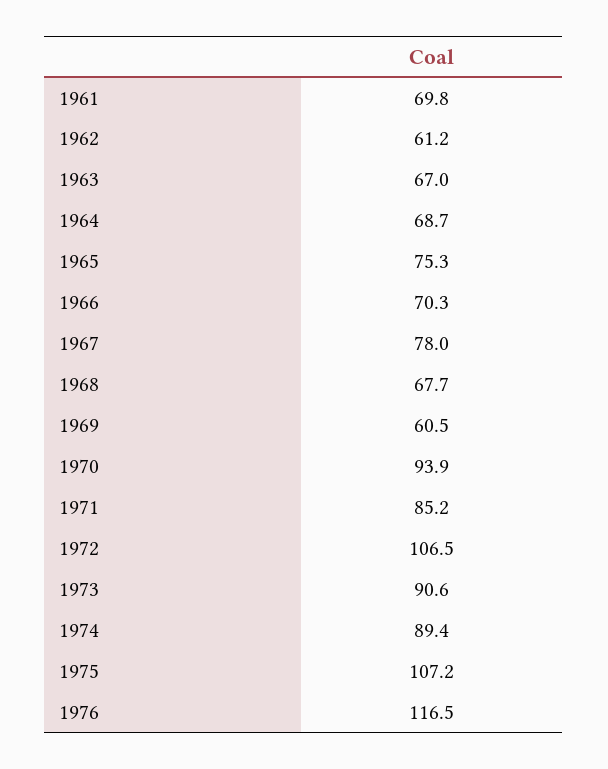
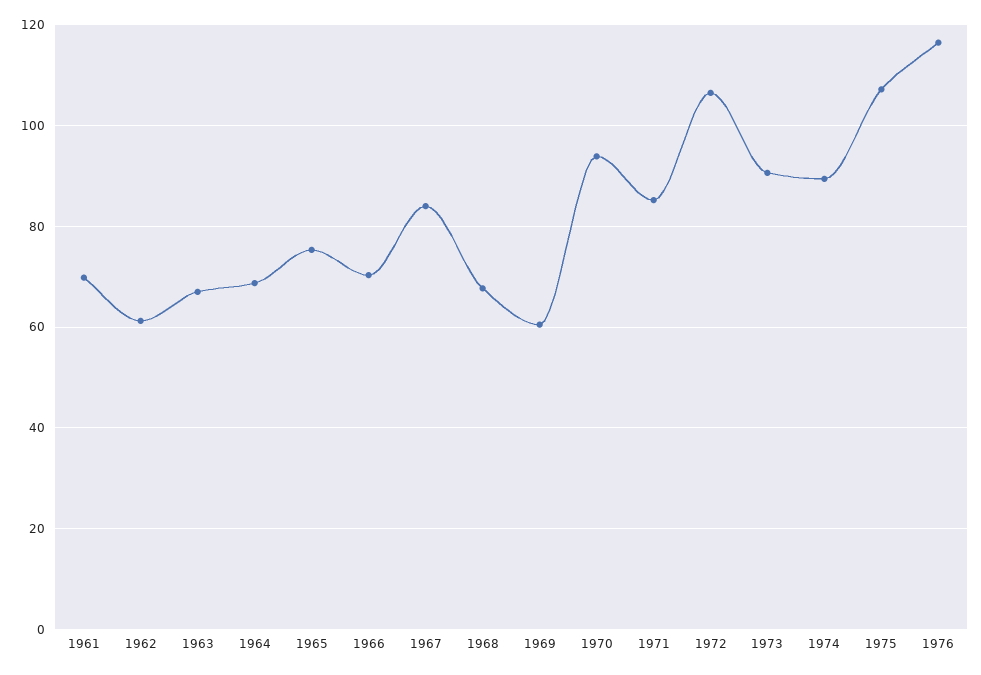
  {
    "1961": 69.8,
    "1962": 61.2,
    "1963": 67,
    "1964": 68.7,
    "1965": 75.3,
    "1966": 70.3,
-   "1967": 78,
+   "1967": 84,
    "1968": 67.7,
    "1969": 60.5,
    "1970": 93.9,
    "1971": 85.2,
    "1972": 106.5,
    "1973": 90.6,
    "1974": 89.4,
    "1975": 107.2,
    "1976": 116.5
  }

